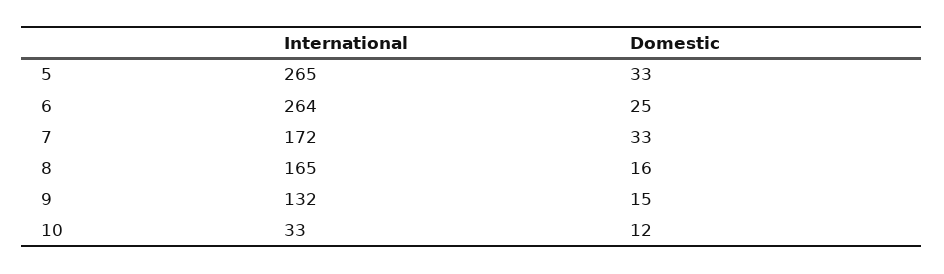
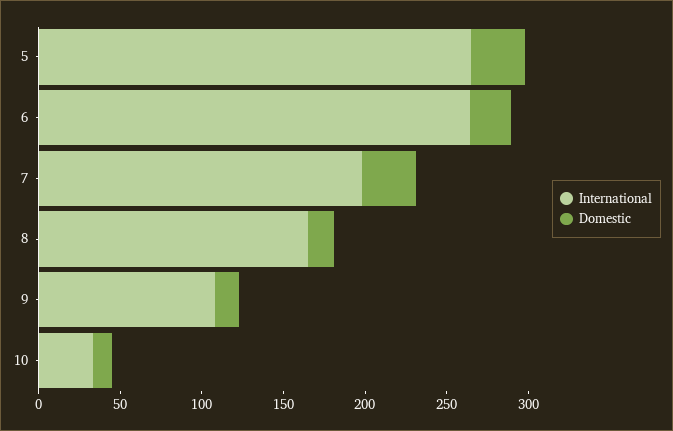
  {
    "International": {
      "5": 265,
      "6": 264,
-     "7": 172,
+     "7": 200,
      "8": 165,
-     "9": 132,
+     "9": 110,
      "10": 33
    },
    "Domestic": {
      "5": 33,
      "6": 25,
      "7": 33,
      "8": 16,
      "9": 15,
      "10": 12
    }
  }

